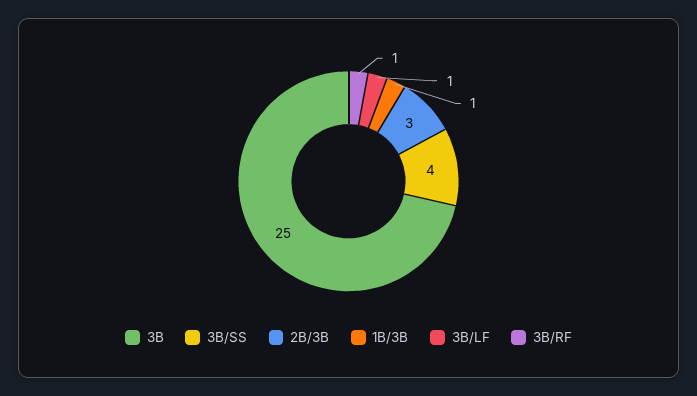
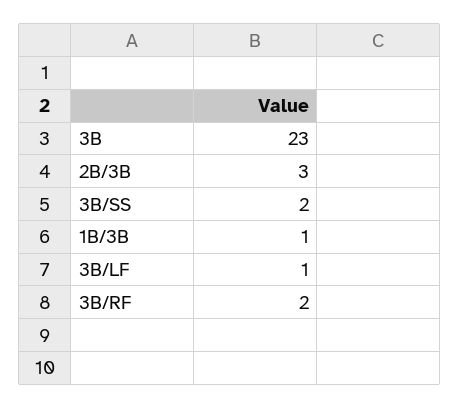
  {
-   "3B": 25,
+   "3B": 23,
-   "3B/SS": 4,
+   "3B/SS": 2,
    "2B/3B": 3,
    "1B/3B": 1,
    "3B/LF": 1,
-   "3B/RF": 1
+   "3B/RF": 2
  }

